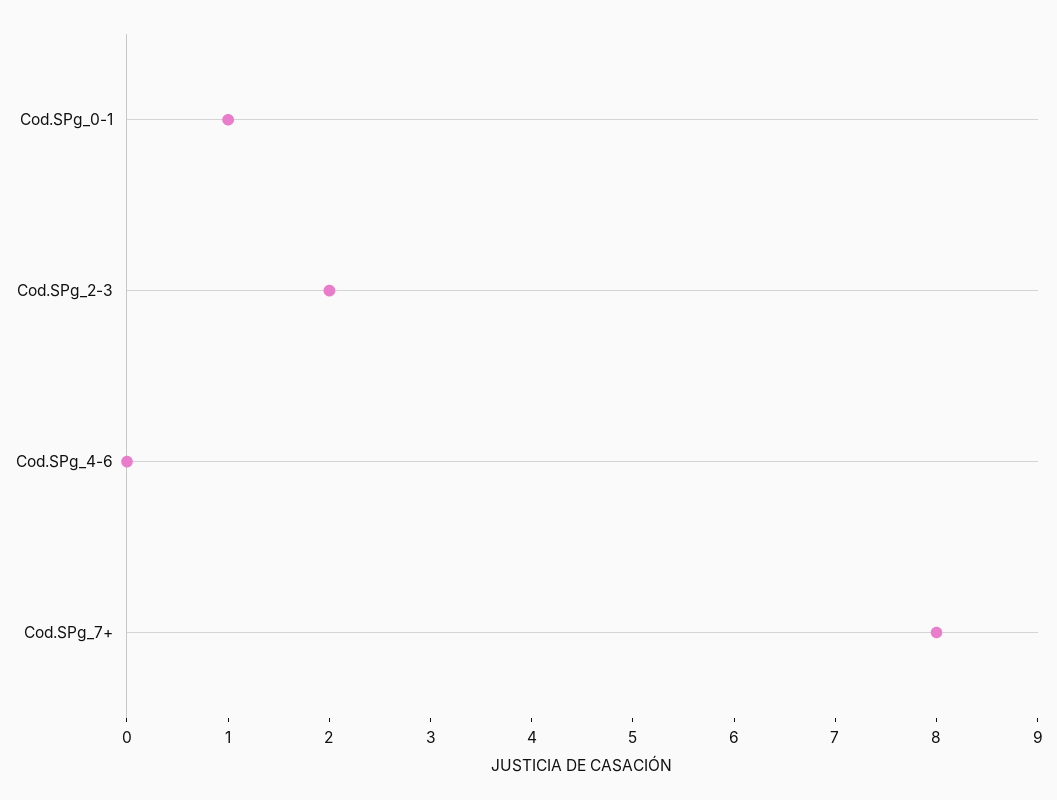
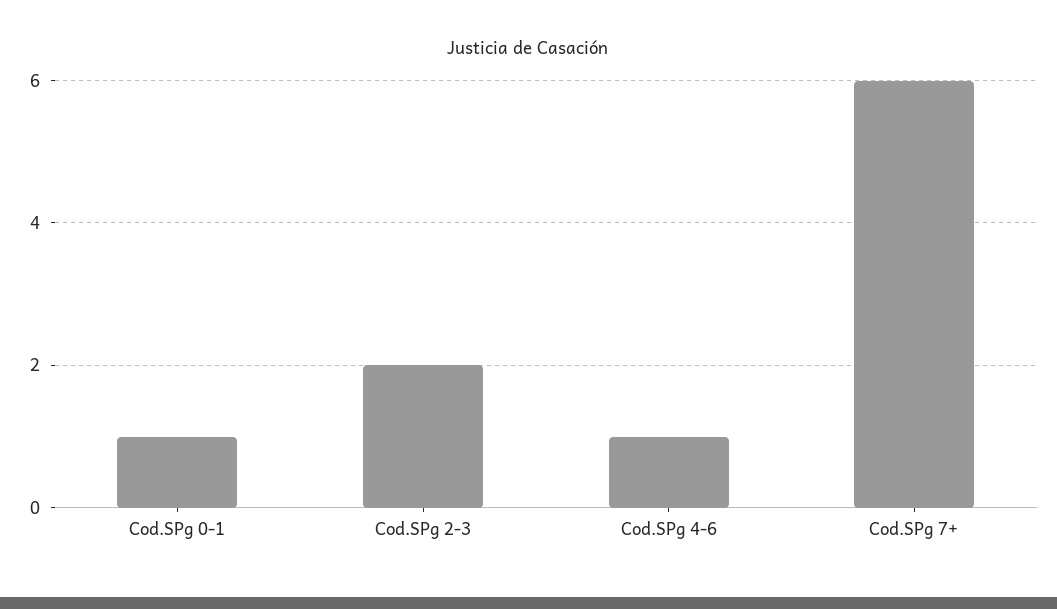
  {
    "Cod.SPg_0-1": 1,
    "Cod.SPg_2-3": 2,
-   "Cod.SPg_4-6": 0,
+   "Cod.SPg_4-6": 1,
-   "Cod.SPg_7+": 8
+   "Cod.SPg_7+": 6
  }

